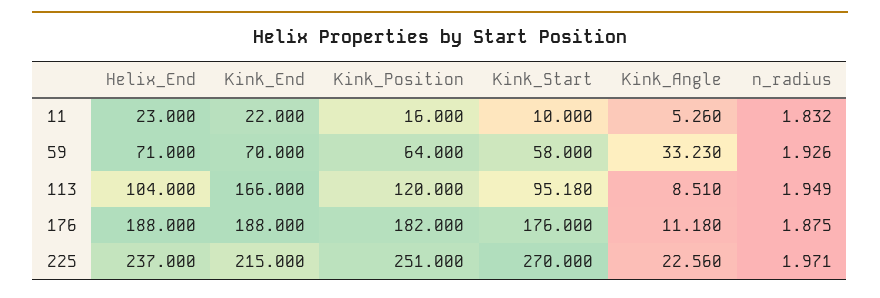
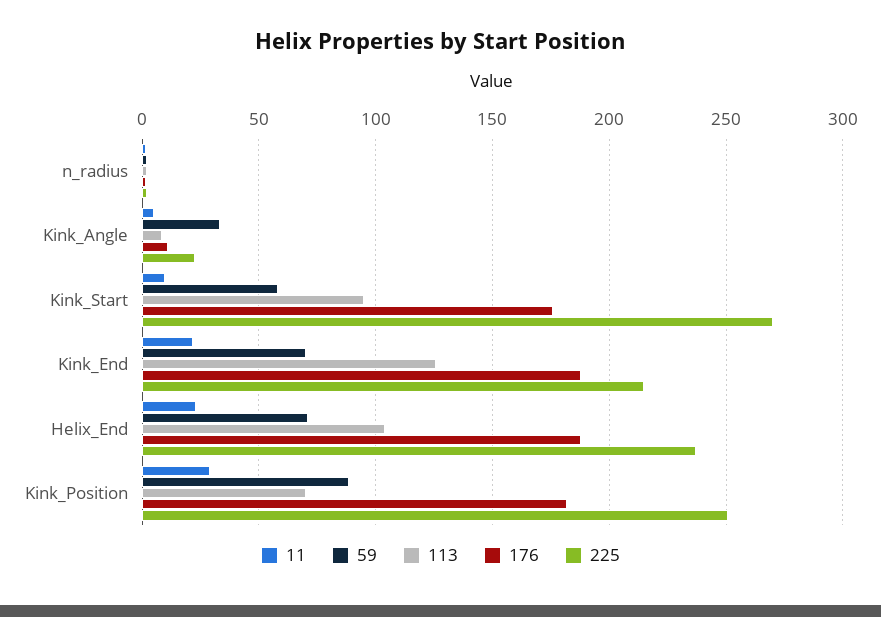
  {
    "11": {
      "Helix_End": 23,
      "Kink_End": 22,
-     "Kink_Position": 16,
+     "Kink_Position": 30,
      "Kink_Start": 10,
      "Kink_Angle": 5.26,
      "n_radius": 1.832
    },
    "59": {
      "Helix_End": 71,
      "Kink_End": 70,
-     "Kink_Position": 64,
+     "Kink_Position": 90,
      "Kink_Start": 58,
      "Kink_Angle": 33.23,
      "n_radius": 1.926
    },
    "113": {
      "Helix_End": 104,
-     "Kink_End": 166,
+     "Kink_End": 125,
-     "Kink_Position": 120,
+     "Kink_Position": 70,
      "Kink_Start": 95.18,
      "Kink_Angle": 8.51,
      "n_radius": 1.949
    },
    "176": {
      "Helix_End": 188,
      "Kink_End": 188,
      "Kink_Position": 182,
      "Kink_Start": 176,
      "Kink_Angle": 11.18,
      "n_radius": 1.875
    },
    "225": {
      "Helix_End": 237,
      "Kink_End": 215,
      "Kink_Position": 251,
      "Kink_Start": 270,
      "Kink_Angle": 22.56,
      "n_radius": 1.971
    }
  }

